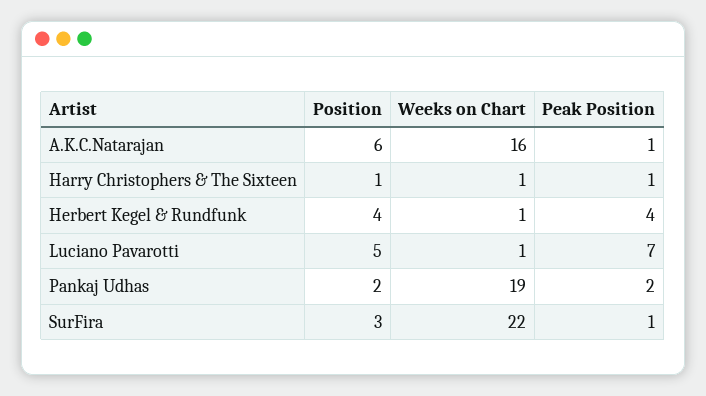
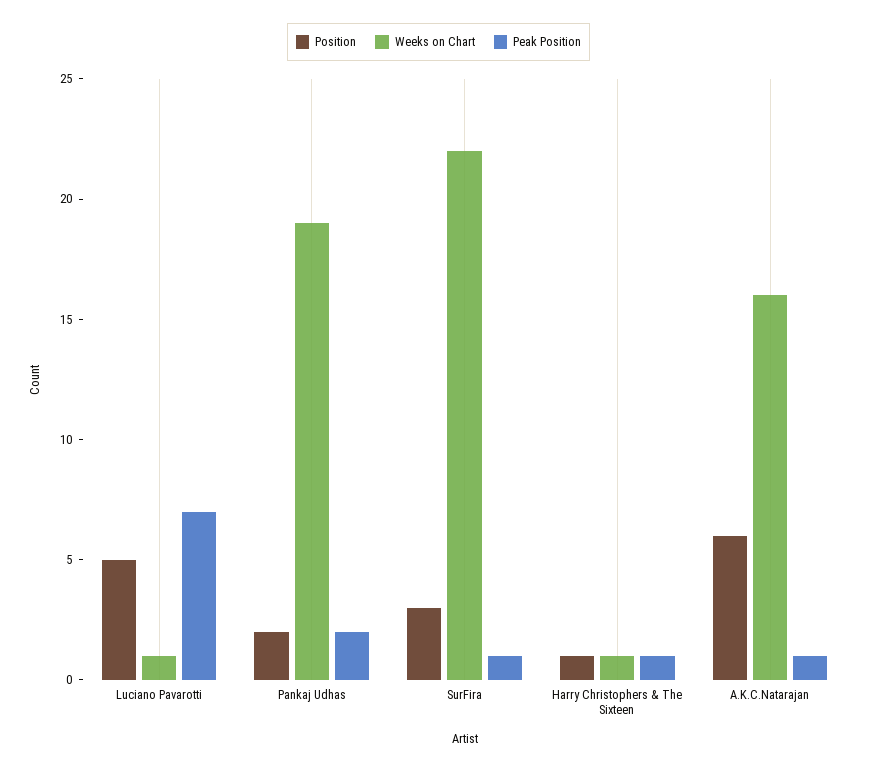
  {
    "Position": {
      "A.K.C.Natarajan": 6,
      "Harry Christophers & The Sixteen": 1,
-     "Herbert Kegel & Rundfunk": 4,
      "Luciano Pavarotti": 5,
      "Pankaj Udhas": 2,
      "SurFira": 3
    },
    "Weeks on Chart": {
      "A.K.C.Natarajan": 16,
      "Harry Christophers & The Sixteen": 1,
-     "Herbert Kegel & Rundfunk": 1,
      "Luciano Pavarotti": 1,
      "Pankaj Udhas": 19,
      "SurFira": 22
    },
    "Peak Position": {
      "A.K.C.Natarajan": 1,
      "Harry Christophers & The Sixteen": 1,
-     "Herbert Kegel & Rundfunk": 4,
      "Luciano Pavarotti": 7,
      "Pankaj Udhas": 2,
      "SurFira": 1
    }
  }

